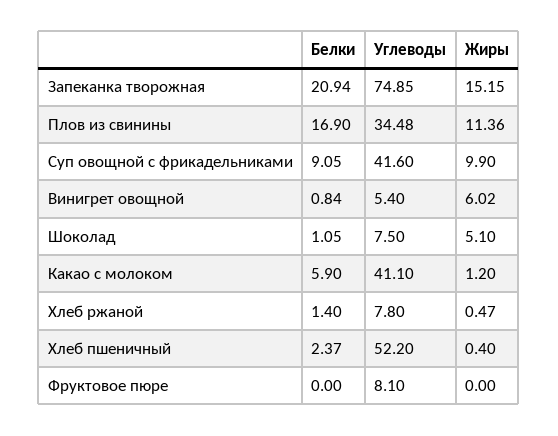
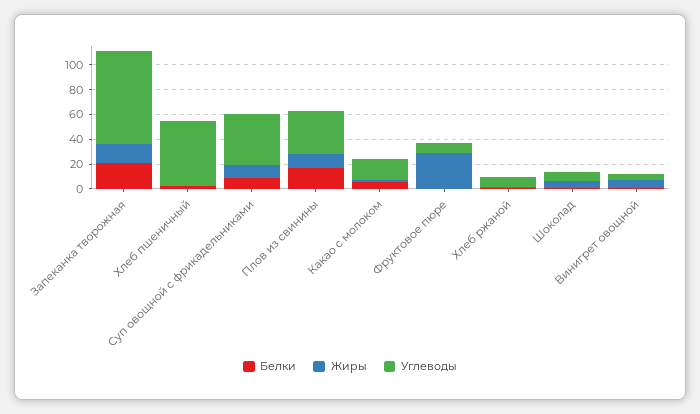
  {
    "Белки": {
      "Запеканка творожная": 20.94,
      "Плов из свинины": 16.9,
      "Суп овощной с фрикадельниками": 9.05,
      "Винигрет овощной": 0.84,
      "Шоколад": 1.05,
      "Какао с молоком": 5.9,
      "Хлеб ржаной": 1.4,
      "Хлеб пшеничный": 2.37,
      "Фруктовое пюре": 0
    },
    "Углеводы": {
      "Запеканка творожная": 74.85,
      "Плов из свинины": 34.48,
      "Суп овощной с фрикадельниками": 41.6,
      "Винигрет овощной": 5.4,
      "Шоколад": 7.5,
-     "Какао с молоком": 41.1,
+     "Какао с молоком": 20,
      "Хлеб ржаной": 7.8,
      "Хлеб пшеничный": 52.2,
      "Фруктовое пюре": 8.1
    },
    "Жиры": {
      "Запеканка творожная": 15.15,
      "Плов из свинины": 11.36,
      "Суп овощной с фрикадельниками": 9.9,
      "Винигрет овощной": 6.02,
      "Шоколад": 5.1,
      "Какао с молоком": 1.2,
      "Хлеб ржаной": 0.47,
      "Хлеб пшеничный": 0.4,
-     "Фруктовое пюре": 0
+     "Фруктовое пюре": 30
    }
  }

